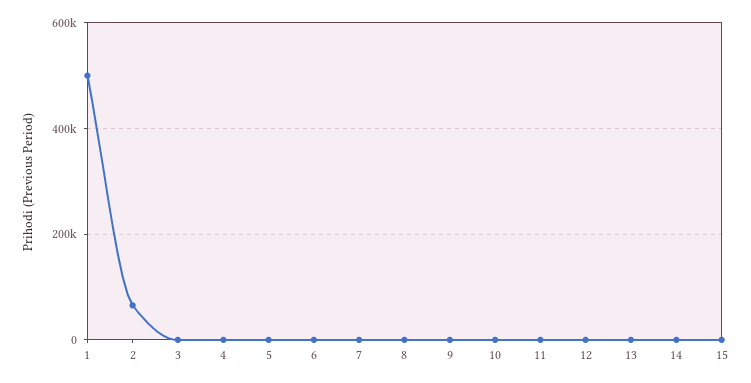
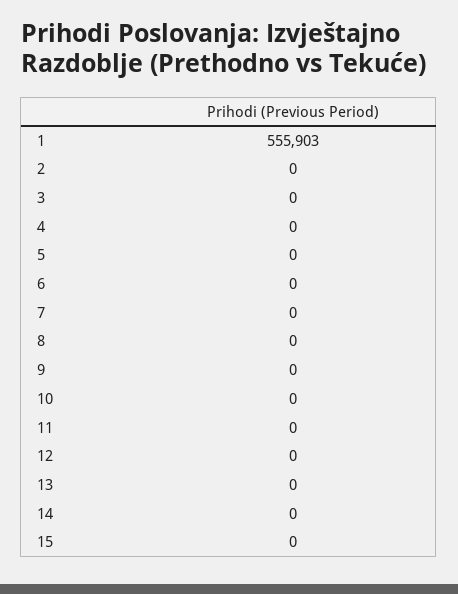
  {
-   "1": 500000,
+   "1": 555903,
-   "2": 60000,
+   "2": 0,
    "3": 0,
    "4": 0,
    "5": 0,
    "6": 0,
    "7": 0,
    "8": 0,
    "9": 0,
    "10": 0,
    "11": 0,
    "12": 0,
    "13": 0,
    "14": 0,
    "15": 0
  }

